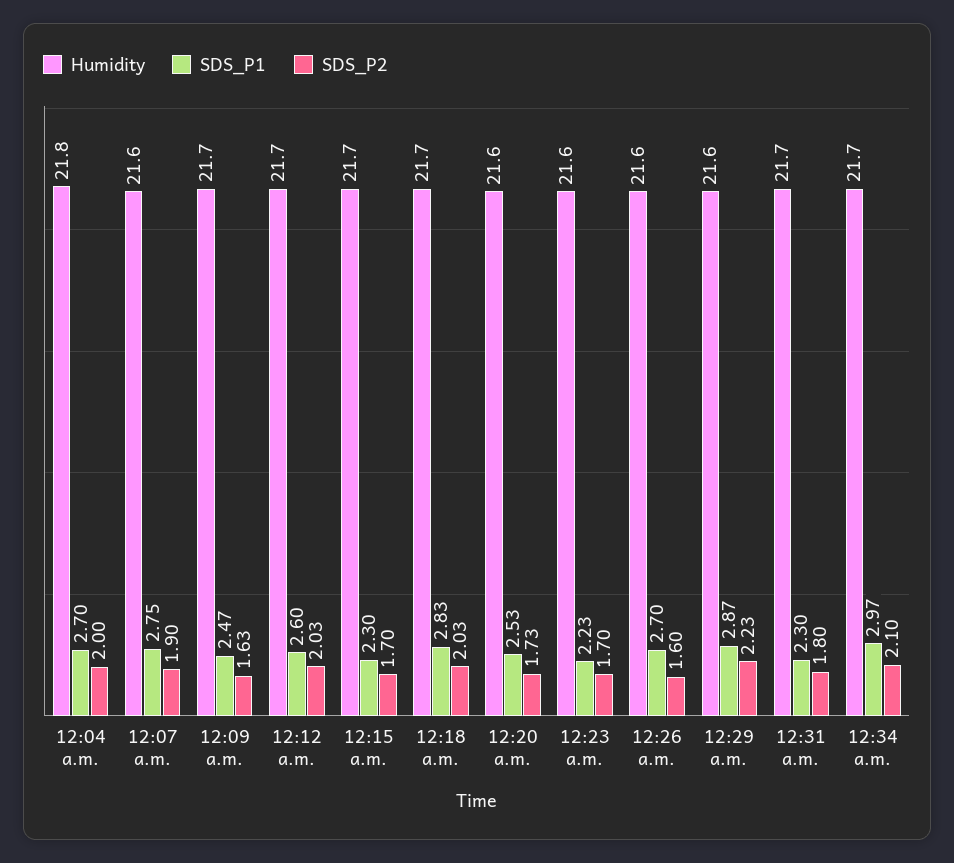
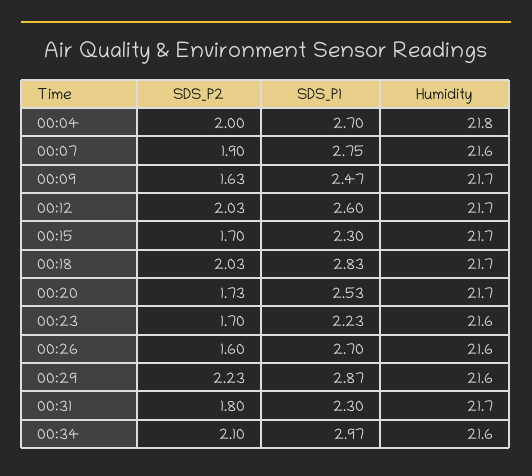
  {
    "Humidity": {
      "12:04 a.m.": 21.8,
      "12:07 a.m.": 21.6,
      "12:09 a.m.": 21.7,
      "12:12 a.m.": 21.7,
      "12:15 a.m.": 21.7,
      "12:18 a.m.": 21.7,
-     "12:20 a.m.": 21.6,
+     "12:20 a.m.": 21.7,
      "12:23 a.m.": 21.6,
      "12:26 a.m.": 21.6,
      "12:29 a.m.": 21.6,
      "12:31 a.m.": 21.7,
-     "12:34 a.m.": 21.7
+     "12:34 a.m.": 21.6
    },
    "SDS_P1": {
      "12:04 a.m.": 2.7,
      "12:07 a.m.": 2.75,
      "12:09 a.m.": 2.47,
      "12:12 a.m.": 2.6,
      "12:15 a.m.": 2.3,
      "12:18 a.m.": 2.83,
      "12:20 a.m.": 2.53,
      "12:23 a.m.": 2.23,
      "12:26 a.m.": 2.7,
      "12:29 a.m.": 2.87,
      "12:31 a.m.": 2.3,
      "12:34 a.m.": 2.97
    },
    "SDS_P2": {
      "12:04 a.m.": 2,
      "12:07 a.m.": 1.9,
      "12:09 a.m.": 1.63,
      "12:12 a.m.": 2.03,
      "12:15 a.m.": 1.7,
      "12:18 a.m.": 2.03,
      "12:20 a.m.": 1.73,
      "12:23 a.m.": 1.7,
      "12:26 a.m.": 1.6,
      "12:29 a.m.": 2.23,
      "12:31 a.m.": 1.8,
      "12:34 a.m.": 2.1
    }
  }

